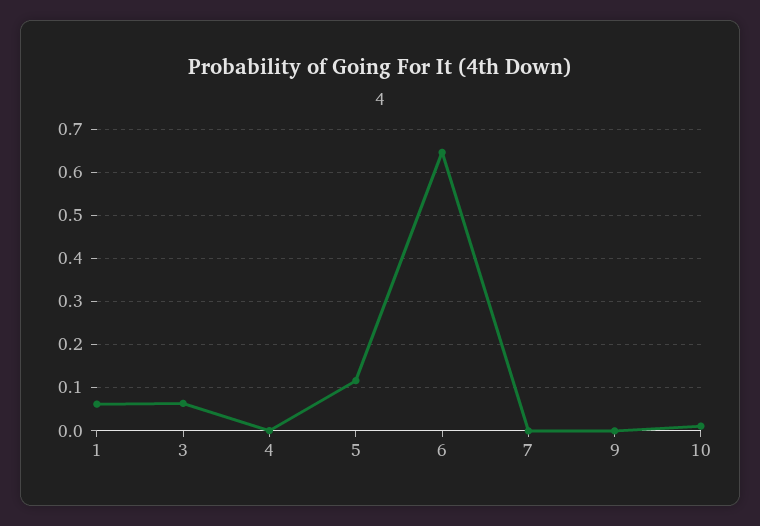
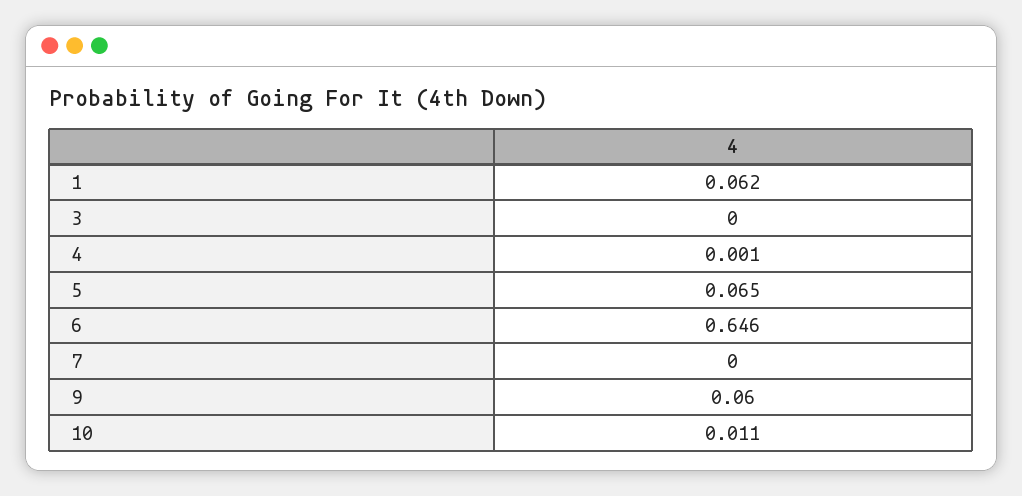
  {
    "1": 0.062,
-   "3": 0.06,
+   "3": 0,
    "4": 0.001,
-   "5": 0.12,
+   "5": 0.065,
    "6": 0.646,
    "7": 0,
-   "9": 0,
+   "9": 0.06,
    "10": 0.011
  }

